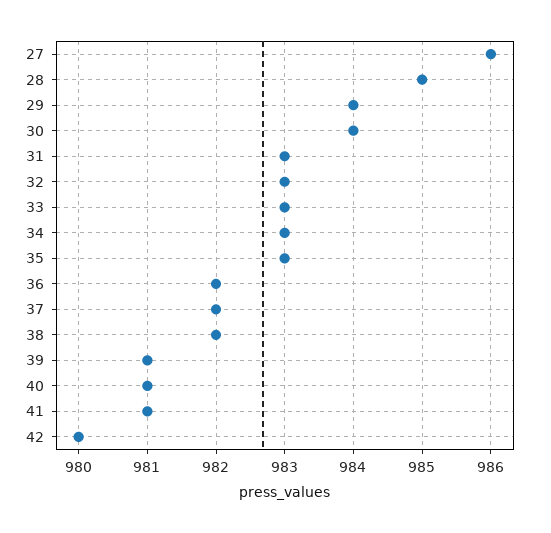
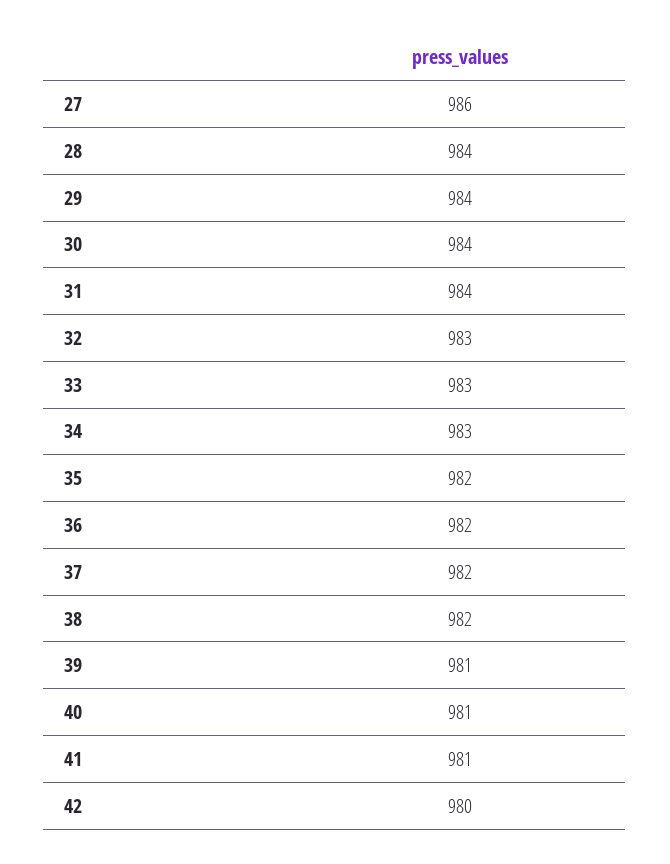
  {
    "27": 986,
-   "28": 985,
+   "28": 984,
    "29": 984,
    "30": 984,
-   "31": 983,
+   "31": 984,
    "32": 983,
    "33": 983,
    "34": 983,
-   "35": 983,
+   "35": 982,
    "36": 982,
    "37": 982,
    "38": 982,
    "39": 981,
    "40": 981,
    "41": 981,
    "42": 980
  }

